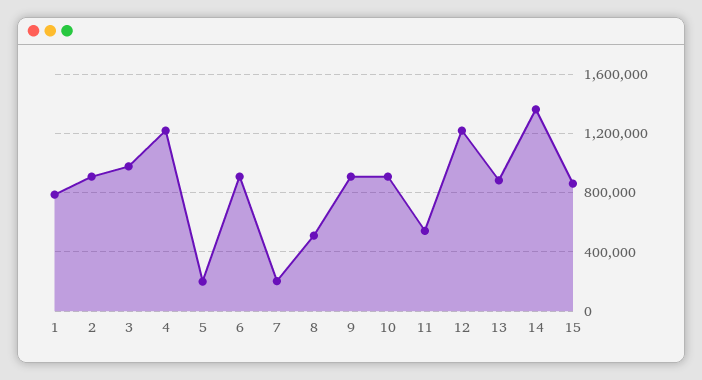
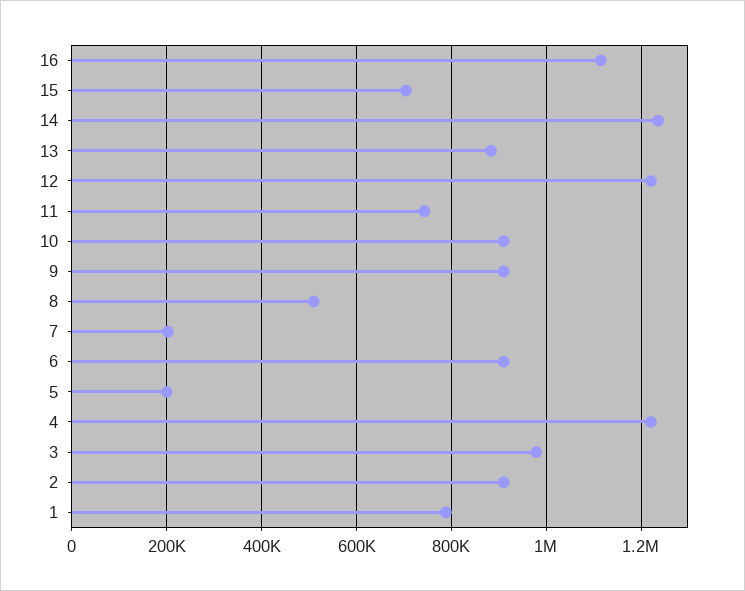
  {
    "1": 780000,
    "2": 900000,
    "3": 980000,
    "4": 1220000,
    "5": 200000,
    "6": 900000,
    "7": 200000,
    "8": 500000,
    "9": 900000,
    "10": 900000,
-   "11": 550000,
+   "11": 740000,
    "12": 1220000,
    "13": 880000,
-   "14": 1350000,
+   "14": 1240000,
-   "15": 850000
+   "15": 700000,
+   "16": 1120000
  }

